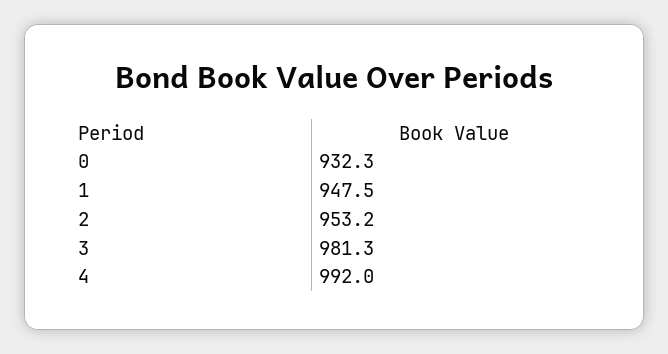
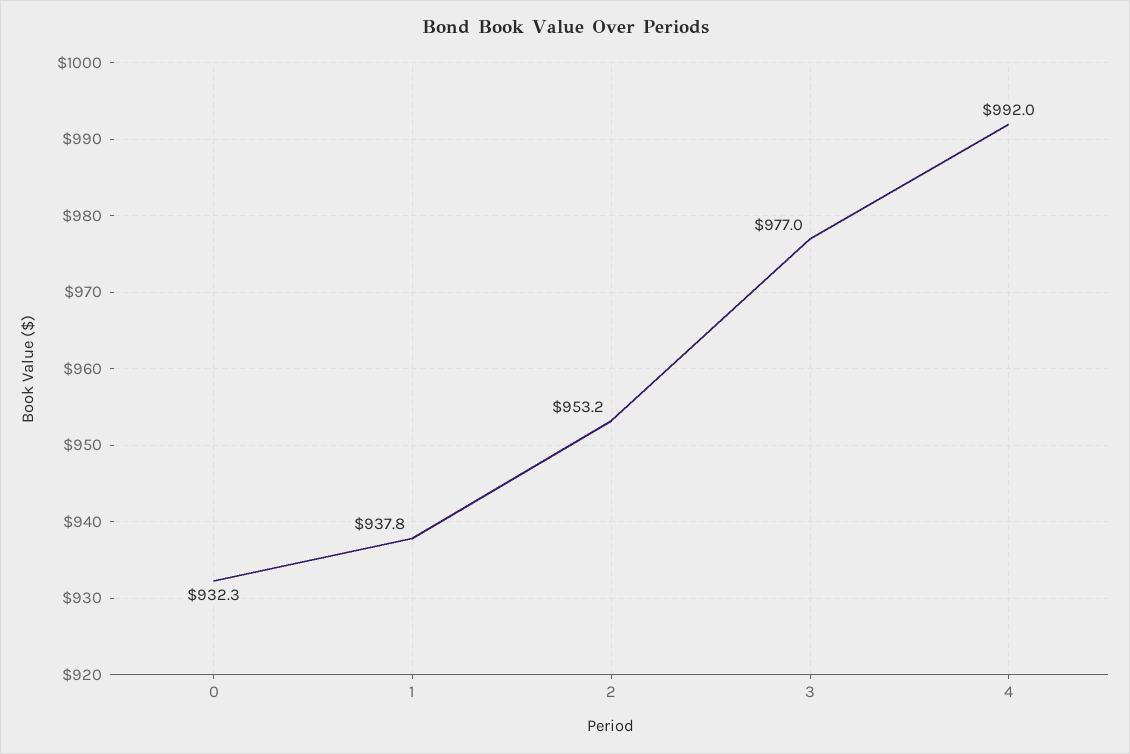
  {
    "0": 932.3,
-   "1": 947.5,
+   "1": 937.8,
    "2": 953.2,
-   "3": 981.3,
+   "3": 977,
    "4": 992
  }

